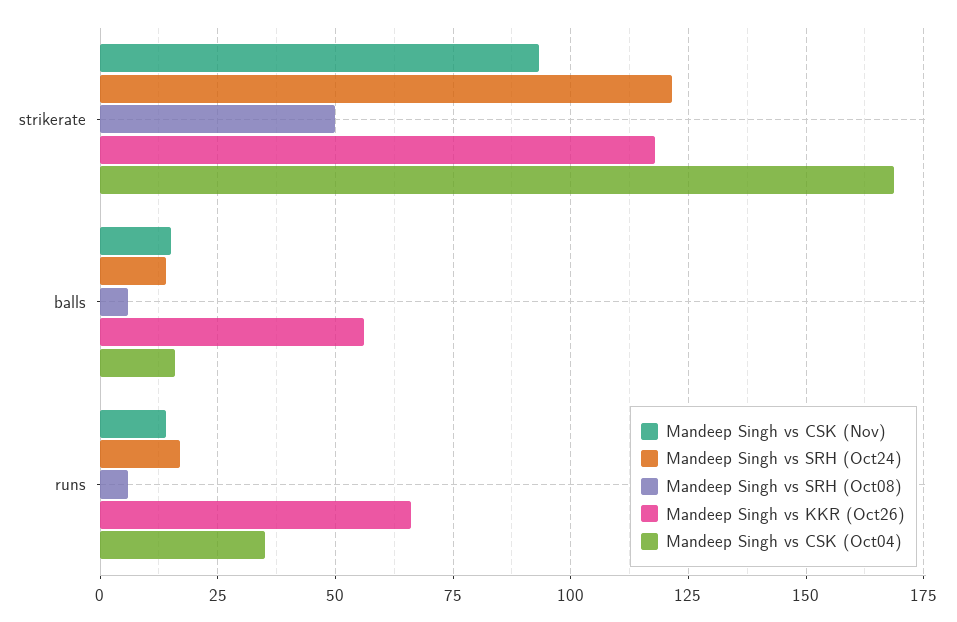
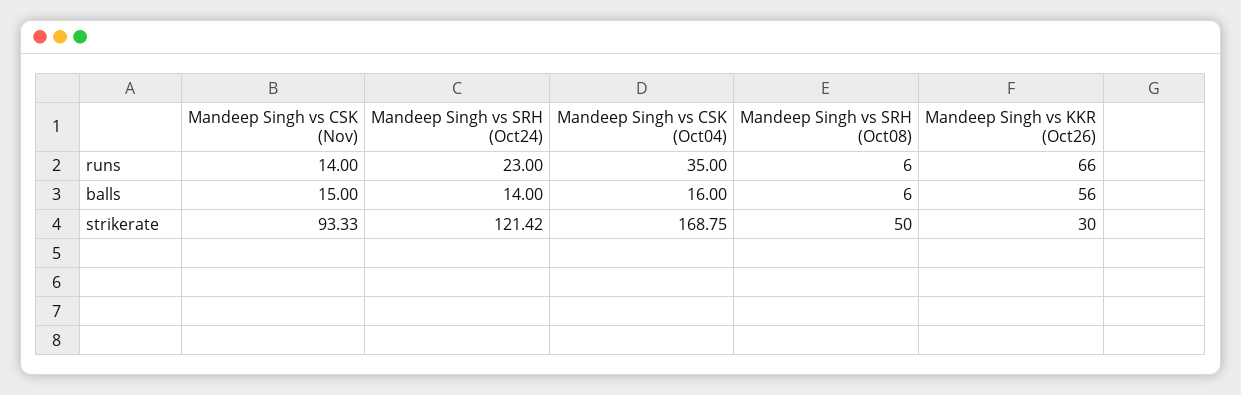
  {
    "Mandeep Singh vs CSK (Nov)": {
      "strikerate": 93.33,
      "balls": 15,
      "runs": 14
    },
    "Mandeep Singh vs SRH (Oct24)": {
      "strikerate": 121.42,
      "balls": 14,
-     "runs": 17.5
+     "runs": 23
    },
    "Mandeep Singh vs SRH (Oct08)": {
      "strikerate": 50,
      "balls": 6,
      "runs": 6
    },
    "Mandeep Singh vs KKR (Oct26)": {
-     "strikerate": 117.5,
+     "strikerate": 30,
      "balls": 56,
      "runs": 66
    },
    "Mandeep Singh vs CSK (Oct04)": {
      "strikerate": 168.75,
      "balls": 16,
      "runs": 35
    }
  }

